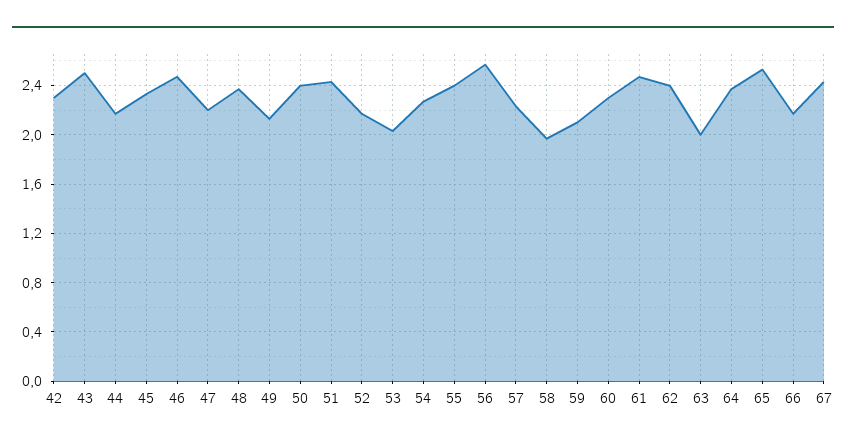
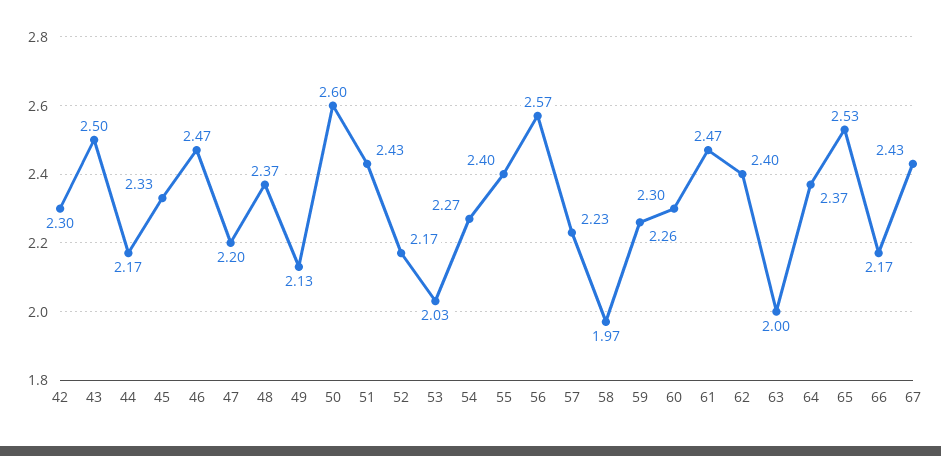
  {
    "42": 2.3,
    "43": 2.5,
    "44": 2.17,
    "45": 2.33,
    "46": 2.47,
    "47": 2.2,
    "48": 2.37,
    "49": 2.13,
-   "50": 2.4,
+   "50": 2.6,
    "51": 2.43,
    "52": 2.17,
    "53": 2.03,
    "54": 2.27,
    "55": 2.4,
    "56": 2.57,
    "57": 2.23,
    "58": 1.97,
-   "59": 2.1,
+   "59": 2.26,
    "60": 2.3,
    "61": 2.47,
    "62": 2.4,
    "63": 2,
    "64": 2.37,
    "65": 2.53,
    "66": 2.17,
    "67": 2.43
  }

